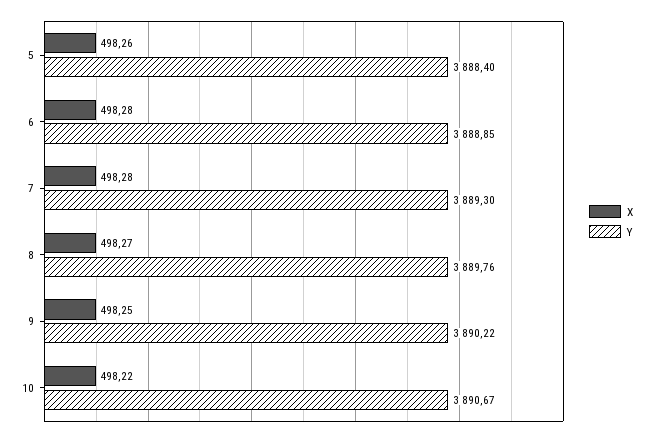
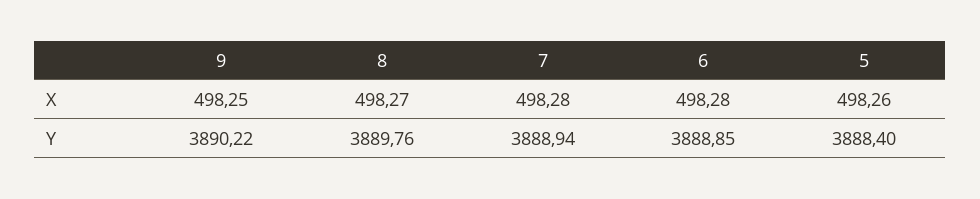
  {
    "X": {
      "5": 498.26,
      "6": 498.28,
      "7": 498.28,
      "8": 498.27,
-     "9": 498.25,
+     "9": 498.25
-     "10": 498.22
    },
    "Y": {
      "5": 3888.4,
      "6": 3888.85,
-     "7": 3889.3,
+     "7": 3888.94,
      "8": 3889.76,
-     "9": 3890.22,
+     "9": 3890.22
-     "10": 3890.67
    }
  }

